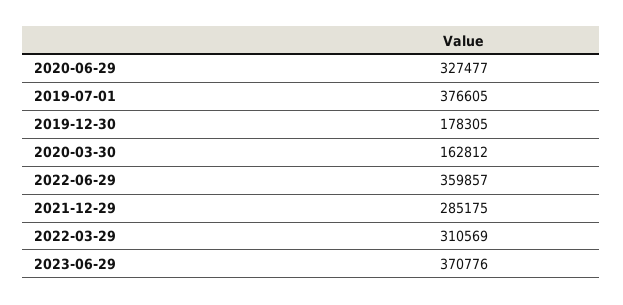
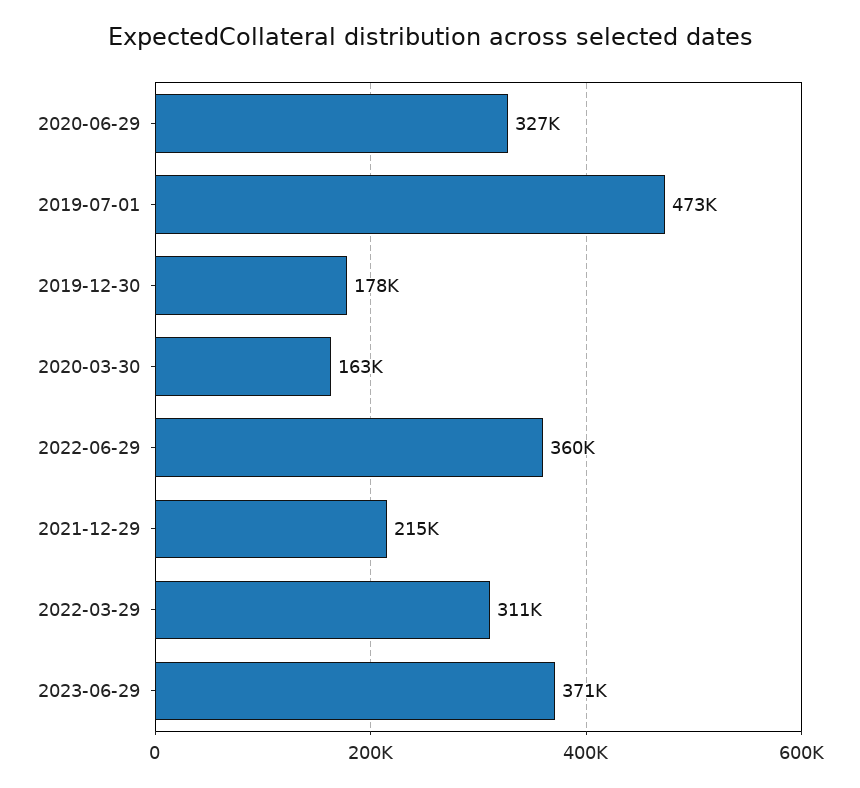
  {
    "2020-06-29": 327477,
-   "2019-07-01": 376605,
+   "2019-07-01": 473000,
    "2019-12-30": 178305,
    "2020-03-30": 162812,
    "2022-06-29": 359857,
-   "2021-12-29": 285175,
+   "2021-12-29": 215000,
    "2022-03-29": 310569,
    "2023-06-29": 370776
  }

